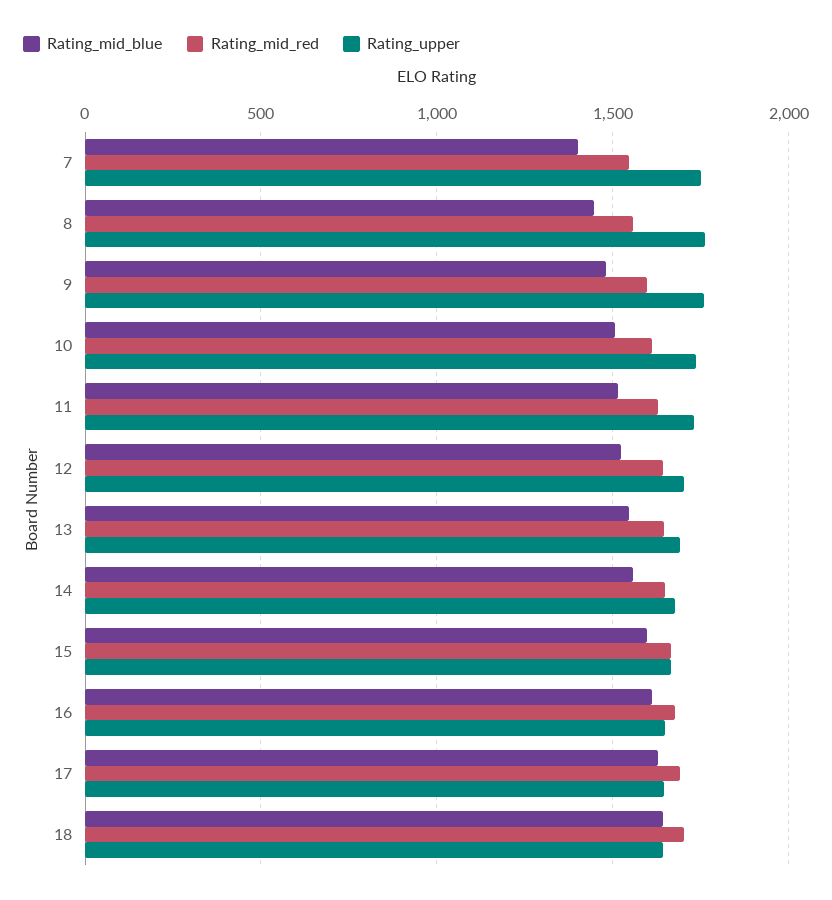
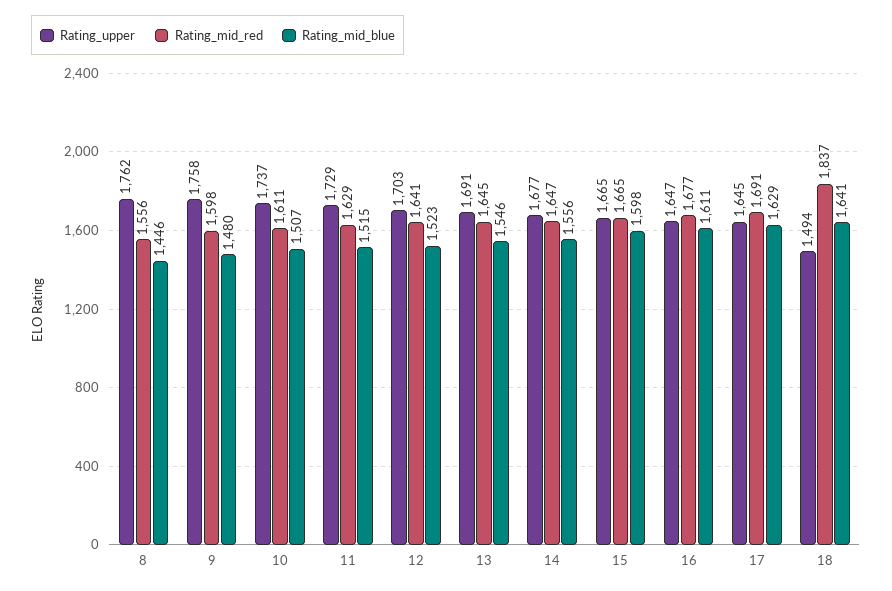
  {
    "Rating_mid_blue": {
-     "7": 1400,
      "8": 1446,
      "9": 1480,
      "10": 1507,
      "11": 1515,
      "12": 1523,
      "13": 1546,
      "14": 1556,
      "15": 1598,
      "16": 1611,
      "17": 1629,
      "18": 1641
    },
    "Rating_mid_red": {
-     "7": 1550,
      "8": 1556,
      "9": 1598,
      "10": 1611,
      "11": 1629,
      "12": 1641,
      "13": 1645,
      "14": 1647,
      "15": 1665,
      "16": 1677,
      "17": 1691,
-     "18": 1700
+     "18": 1837
    },
    "Rating_upper": {
-     "7": 1750,
      "8": 1762,
      "9": 1758,
      "10": 1737,
      "11": 1729,
      "12": 1703,
      "13": 1691,
      "14": 1677,
      "15": 1665,
      "16": 1647,
      "17": 1645,
-     "18": 1650
+     "18": 1494
    }
  }

